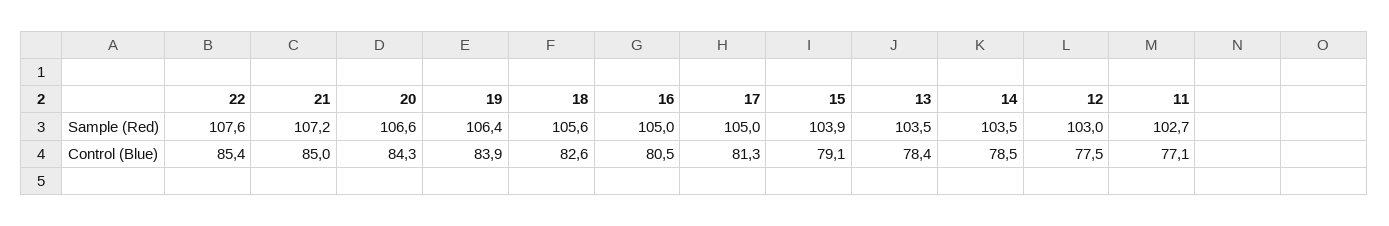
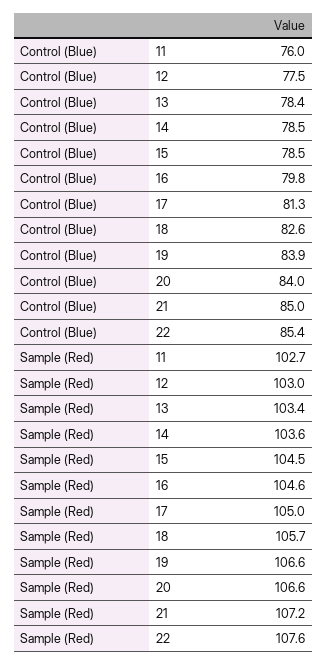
  {
    "22": {
      "Sample (Red)": 107.6,
      "Control (Blue)": 85.4
    },
    "21": {
      "Sample (Red)": 107.2,
      "Control (Blue)": 85
    },
    "20": {
      "Sample (Red)": 106.6,
-     "Control (Blue)": 84.3
+     "Control (Blue)": 84
    },
    "19": {
-     "Sample (Red)": 106.4,
+     "Sample (Red)": 106.6,
      "Control (Blue)": 83.9
    },
    "18": {
-     "Sample (Red)": 105.6,
+     "Sample (Red)": 105.7,
      "Control (Blue)": 82.6
    },
    "16": {
-     "Sample (Red)": 105,
+     "Sample (Red)": 104.6,
-     "Control (Blue)": 80.5
+     "Control (Blue)": 79.8
    },
    "17": {
      "Sample (Red)": 105,
      "Control (Blue)": 81.3
    },
    "15": {
-     "Sample (Red)": 103.9,
+     "Sample (Red)": 104.5,
-     "Control (Blue)": 79.1
+     "Control (Blue)": 78.5
    },
    "13": {
-     "Sample (Red)": 103.5,
+     "Sample (Red)": 103.4,
      "Control (Blue)": 78.4
    },
    "14": {
-     "Sample (Red)": 103.5,
+     "Sample (Red)": 103.6,
      "Control (Blue)": 78.5
    },
    "12": {
      "Sample (Red)": 103,
      "Control (Blue)": 77.5
    },
    "11": {
      "Sample (Red)": 102.7,
-     "Control (Blue)": 77.1
+     "Control (Blue)": 76
    }
  }

